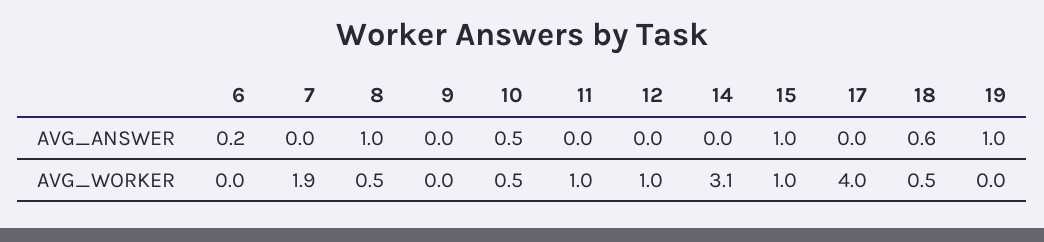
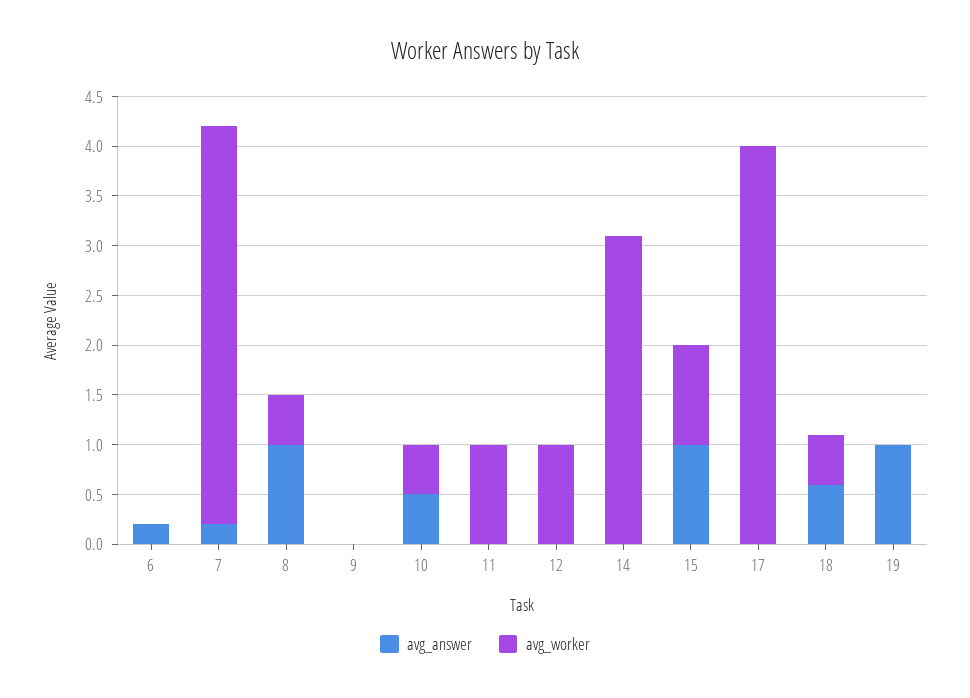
  {
    "AVG_ANSWER": {
      "6": 0.2,
-     "7": 0,
+     "7": 0.2,
      "8": 1,
      "9": 0,
      "10": 0.5,
      "11": 0,
      "12": 0,
      "14": 0,
      "15": 1,
      "17": 0,
      "18": 0.6,
      "19": 1
    },
    "AVG_WORKER": {
      "6": 0,
-     "7": 1.9,
+     "7": 4,
      "8": 0.5,
      "9": 0,
      "10": 0.5,
      "11": 1,
      "12": 1,
      "14": 3.1,
      "15": 1,
      "17": 4,
      "18": 0.5,
      "19": 0
    }
  }

